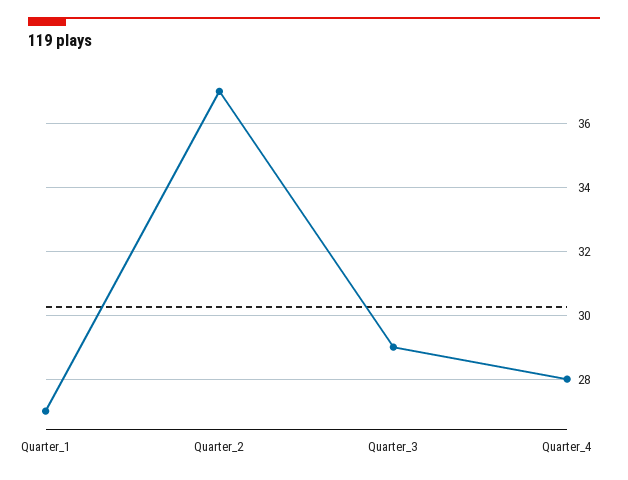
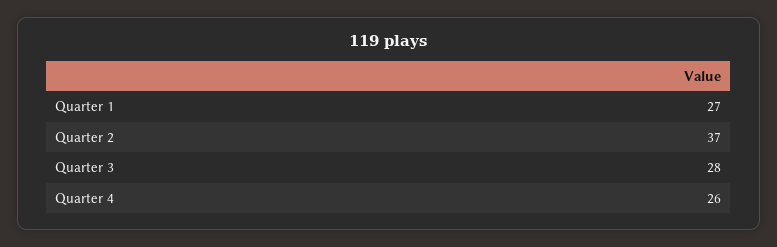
  {
    "Quarter_1": 27,
    "Quarter_2": 37,
-   "Quarter_3": 29,
+   "Quarter_3": 28,
-   "Quarter_4": 28
+   "Quarter_4": 26
  }

